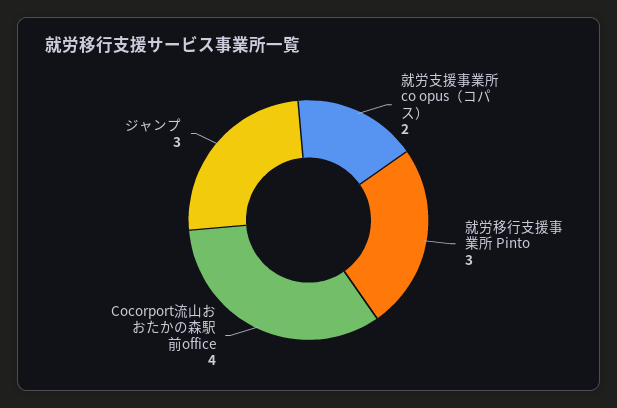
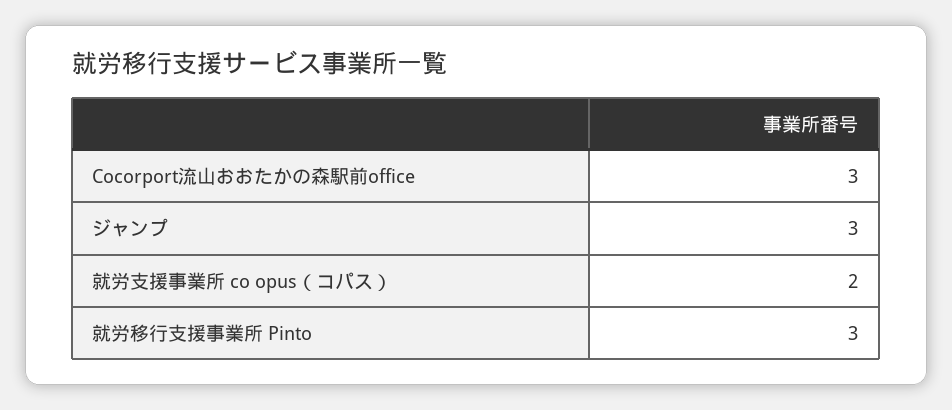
  {
    "就労支援事業所 co opus（コパス）": 2,
    "就労移行支援事業所 Pinto": 3,
-   "Cocorport流山おおたかの森駅前office": 4,
+   "Cocorport流山おおたかの森駅前office": 3,
    "ジャンプ": 3
  }

